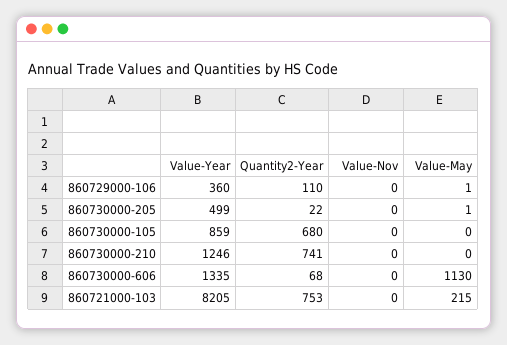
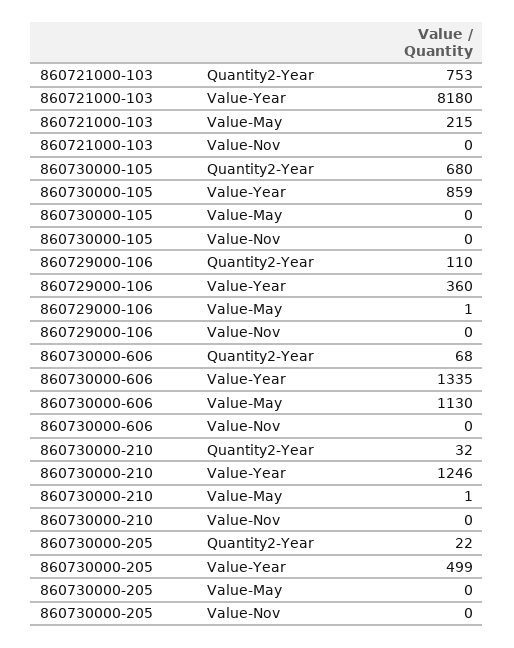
  {
    "Value-Year": {
      "860729000-106": 360,
      "860730000-205": 499,
      "860730000-105": 859,
      "860730000-210": 1246,
      "860730000-606": 1335,
-     "860721000-103": 8205
+     "860721000-103": 8180
    },
    "Quantity2-Year": {
      "860729000-106": 110,
      "860730000-205": 22,
      "860730000-105": 680,
-     "860730000-210": 741,
+     "860730000-210": 32,
      "860730000-606": 68,
      "860721000-103": 753
    },
    "Value-Nov": {
      "860729000-106": 0,
      "860730000-205": 0,
      "860730000-105": 0,
      "860730000-210": 0,
      "860730000-606": 0,
      "860721000-103": 0
    },
    "Value-May": {
      "860729000-106": 1,
-     "860730000-205": 1,
+     "860730000-205": 0,
      "860730000-105": 0,
-     "860730000-210": 0,
+     "860730000-210": 1,
      "860730000-606": 1130,
      "860721000-103": 215
    }
  }

